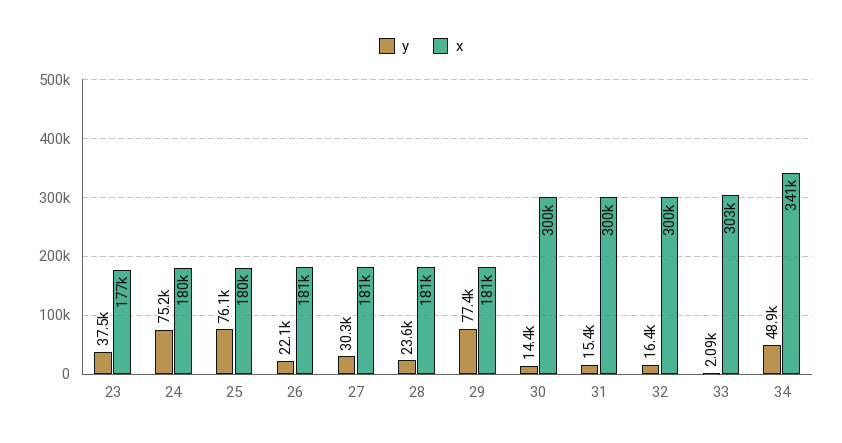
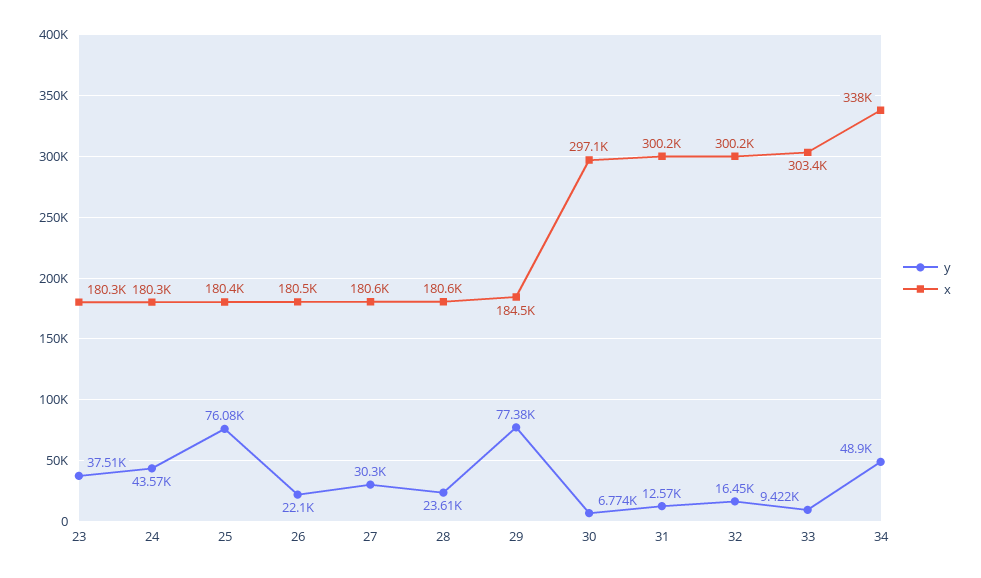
  {
    "y": {
      "23": 37510,
-     "24": 75200,
+     "24": 43570,
      "25": 76080,
      "26": 22100,
      "27": 30300,
      "28": 23610,
      "29": 77380,
-     "30": 14400,
+     "30": 6774,
-     "31": 15400,
+     "31": 12570,
      "32": 16450,
-     "33": 2090,
+     "33": 9422,
      "34": 48900
    },
    "x": {
-     "23": 177000,
+     "23": 180300,
      "24": 180300,
      "25": 180400,
      "26": 180500,
      "27": 180600,
      "28": 180600,
-     "29": 181000,
+     "29": 184500,
-     "30": 300000,
+     "30": 297100,
      "31": 300200,
      "32": 300200,
      "33": 303400,
-     "34": 341000
+     "34": 338000
    }
  }

